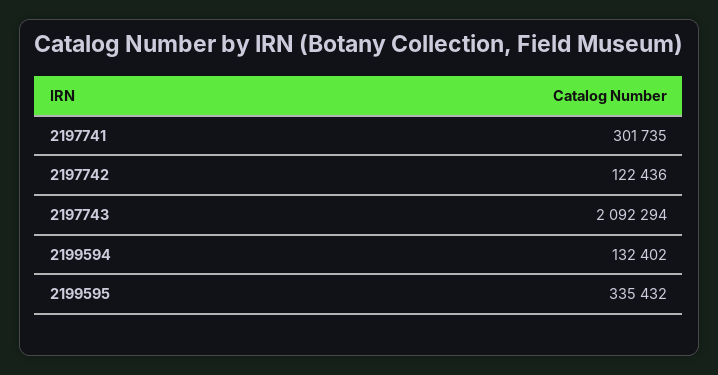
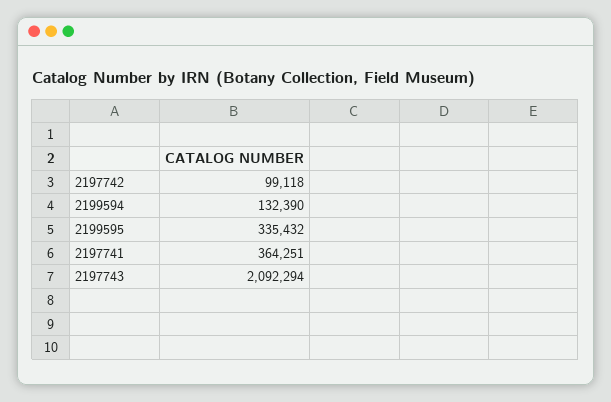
  {
-   "2197741": 301735,
+   "2197741": 364251,
-   "2197742": 122436,
+   "2197742": 99118,
    "2197743": 2092294,
-   "2199594": 132402,
+   "2199594": 132390,
    "2199595": 335432
  }

